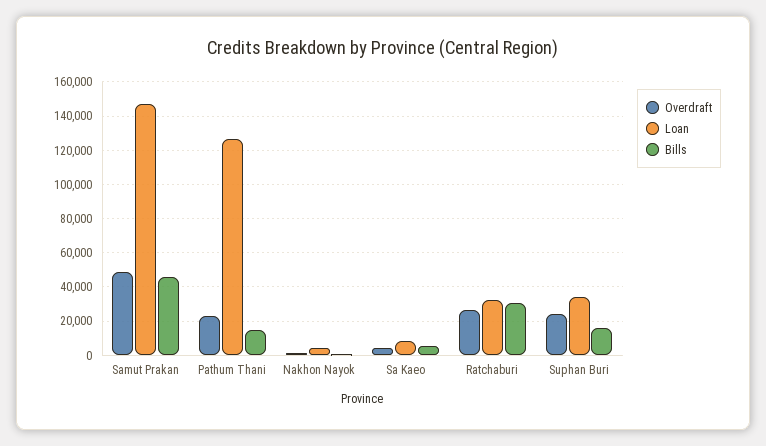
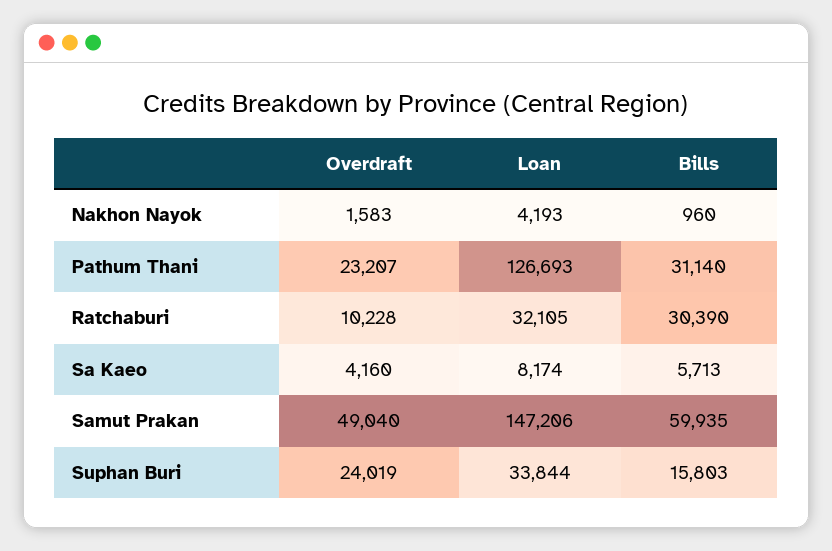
  {
    "Overdraft": {
      "Samut Prakan": 49040,
      "Pathum Thani": 23207,
      "Nakhon Nayok": 1583,
      "Sa Kaeo": 4160,
-     "Ratchaburi": 25000,
+     "Ratchaburi": 10228,
      "Suphan Buri": 24019
    },
    "Loan": {
      "Samut Prakan": 147206,
      "Pathum Thani": 126693,
      "Nakhon Nayok": 4193,
      "Sa Kaeo": 8174,
      "Ratchaburi": 32105,
      "Suphan Buri": 33844
    },
    "Bills": {
-     "Samut Prakan": 45000,
+     "Samut Prakan": 59935,
-     "Pathum Thani": 15000,
+     "Pathum Thani": 31140,
      "Nakhon Nayok": 960,
      "Sa Kaeo": 5713,
      "Ratchaburi": 30390,
      "Suphan Buri": 15803
    }
  }

